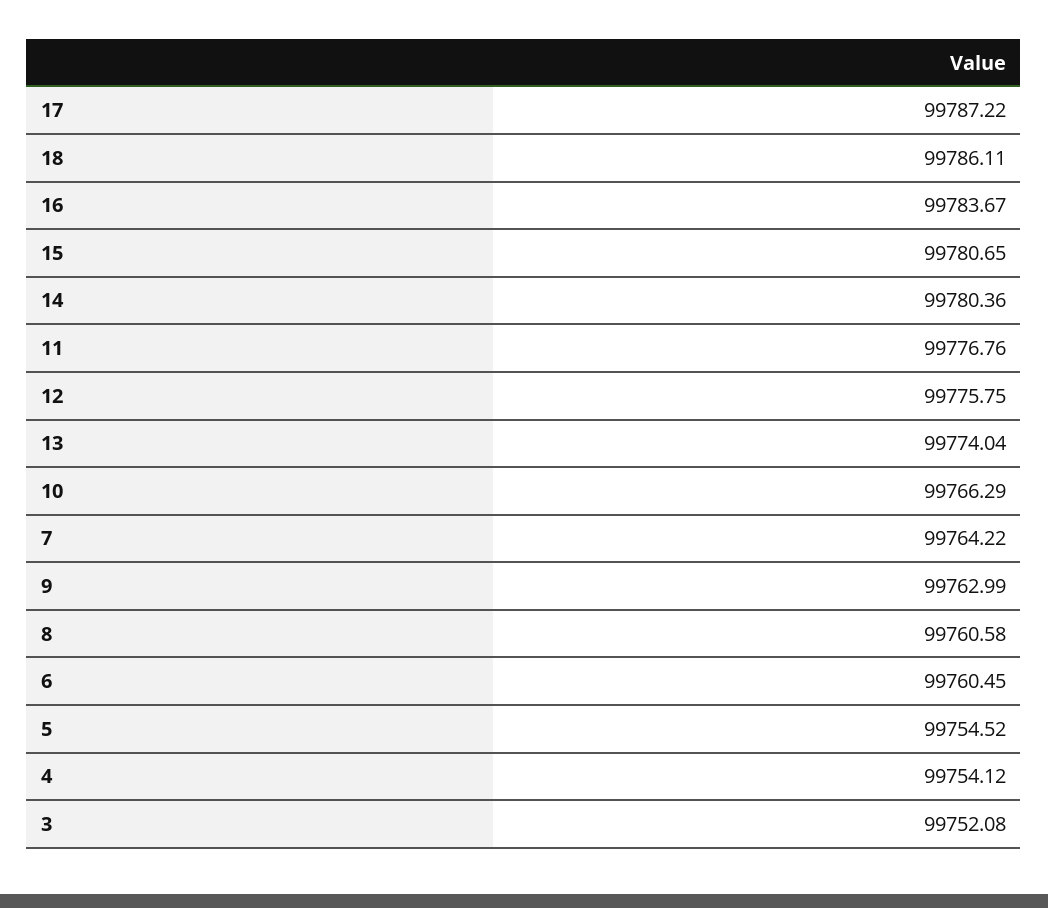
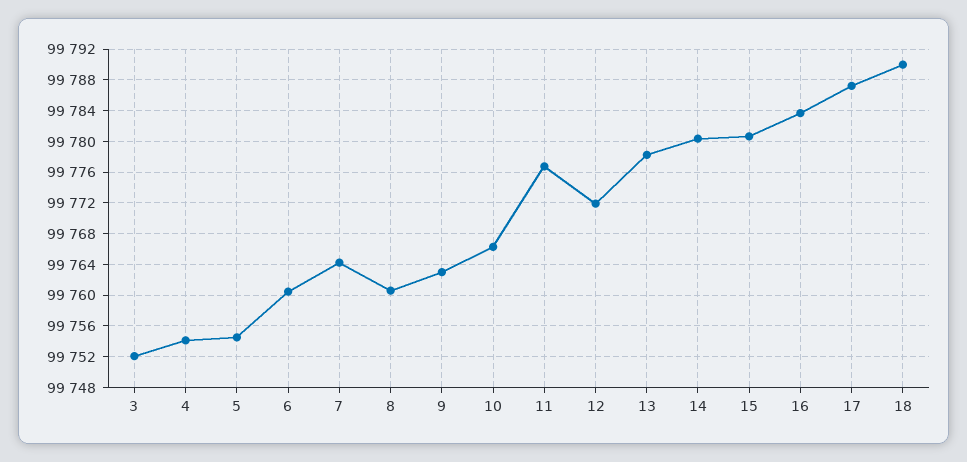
  {
    "17": 99787.22,
-   "18": 99786.11,
+   "18": 99790,
    "16": 99783.67,
    "15": 99780.65,
    "14": 99780.36,
    "11": 99776.76,
-   "12": 99775.75,
+   "12": 99772,
-   "13": 99774.04,
+   "13": 99778,
    "10": 99766.29,
    "7": 99764.22,
    "9": 99762.99,
    "8": 99760.58,
    "6": 99760.45,
    "5": 99754.52,
    "4": 99754.12,
    "3": 99752.08
  }

